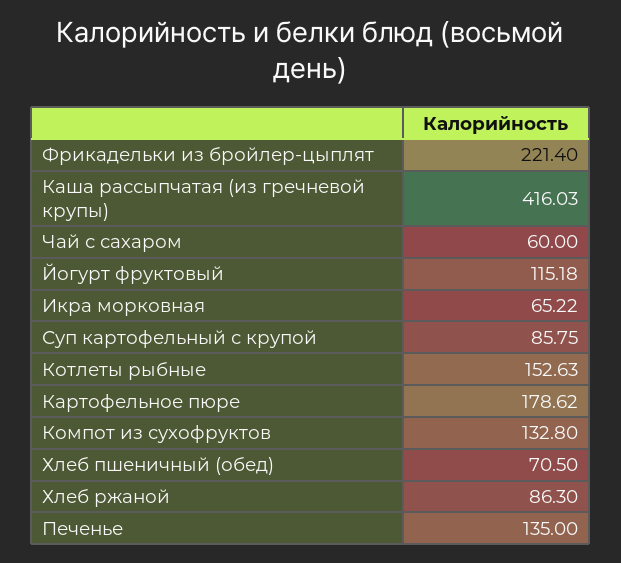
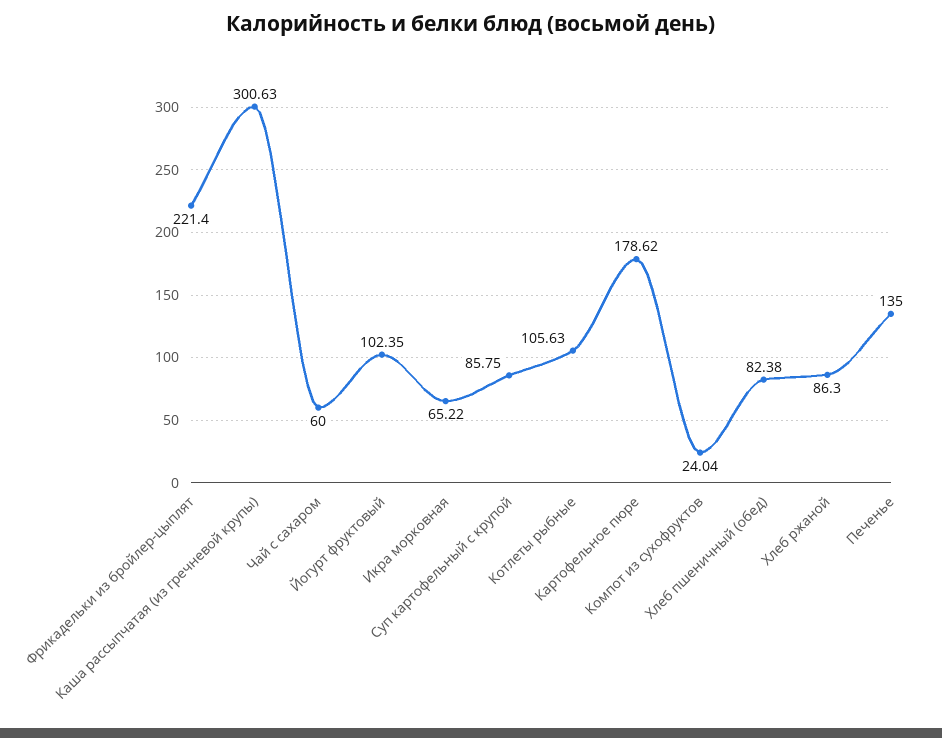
  {
    "Фрикадельки из бройлер-цыплят": 221.4,
-   "Каша рассыпчатая (из гречневой крупы)": 416.03,
+   "Каша рассыпчатая (из гречневой крупы)": 300.63,
    "Чай с сахаром": 60,
-   "Йогурт фруктовый": 115.18,
+   "Йогурт фруктовый": 102.35,
    "Икра морковная": 65.22,
    "Суп картофельный с крупой": 85.75,
-   "Котлеты рыбные": 152.63,
+   "Котлеты рыбные": 105.63,
    "Картофельное пюре": 178.62,
-   "Компот из сухофруктов": 132.8,
+   "Компот из сухофруктов": 24.04,
-   "Хлеб пшеничный (обед)": 70.5,
+   "Хлеб пшеничный (обед)": 82.38,
    "Хлеб ржаной": 86.3,
    "Печенье": 135
  }

